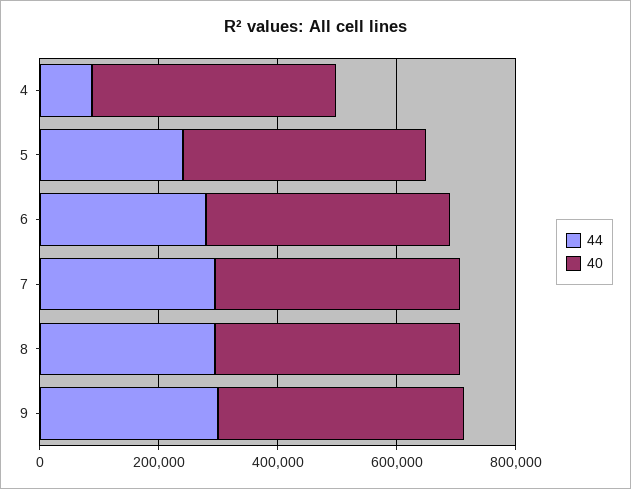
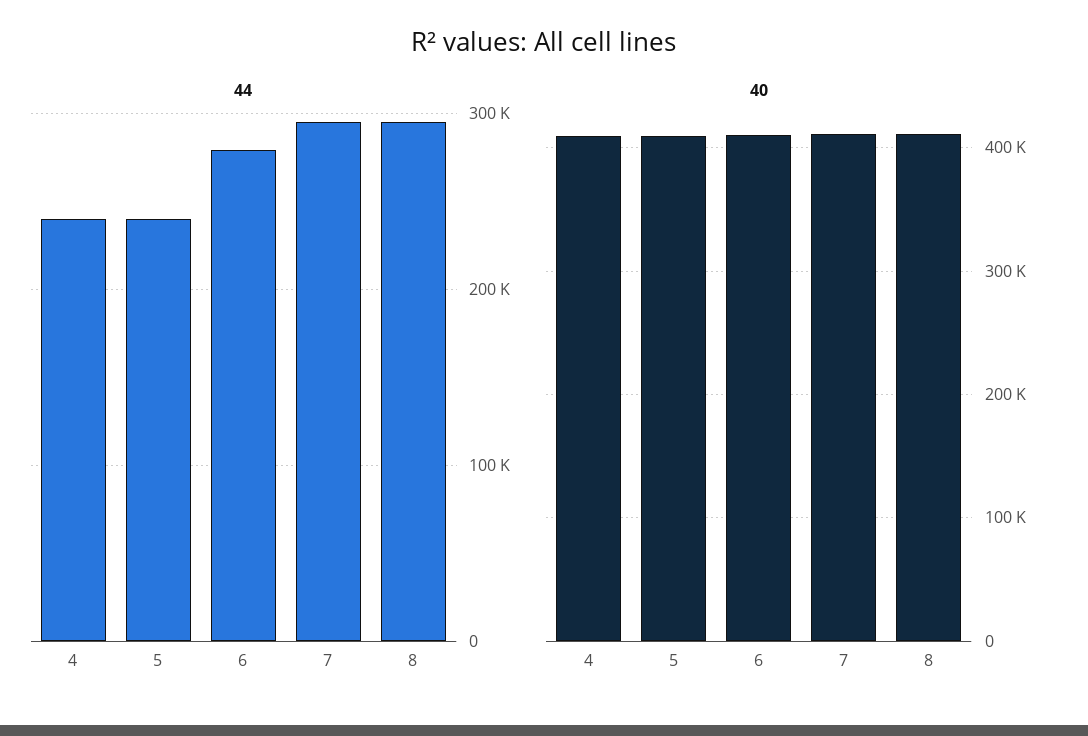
  {
    "44": {
-     "4": 100000,
+     "4": 240000,
      "5": 240000,
      "6": 280000,
      "7": 290000,
-     "8": 290000,
+     "8": 290000
-     "9": 300000
    },
    "40": {
      "4": 410000,
      "5": 410000,
      "6": 410000,
      "7": 410000,
-     "8": 410000,
+     "8": 410000
-     "9": 400000
    }
  }

